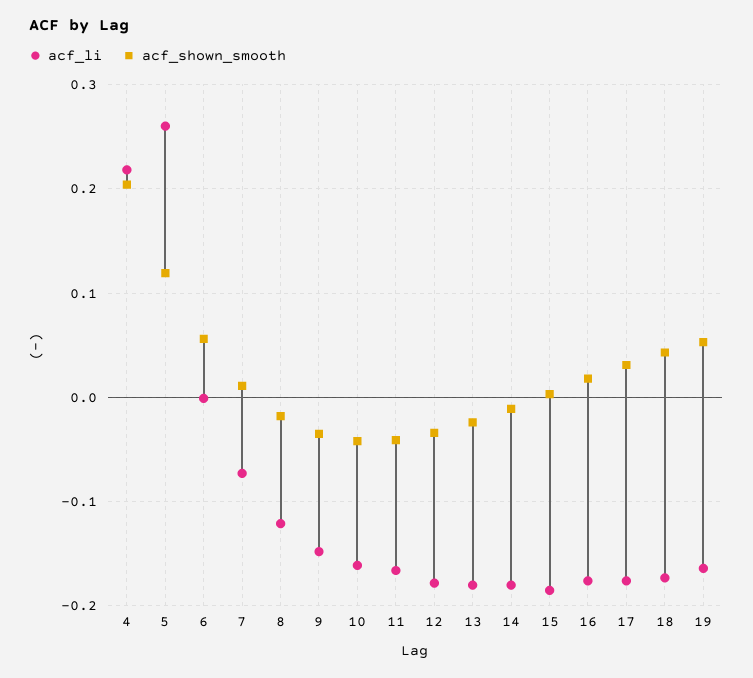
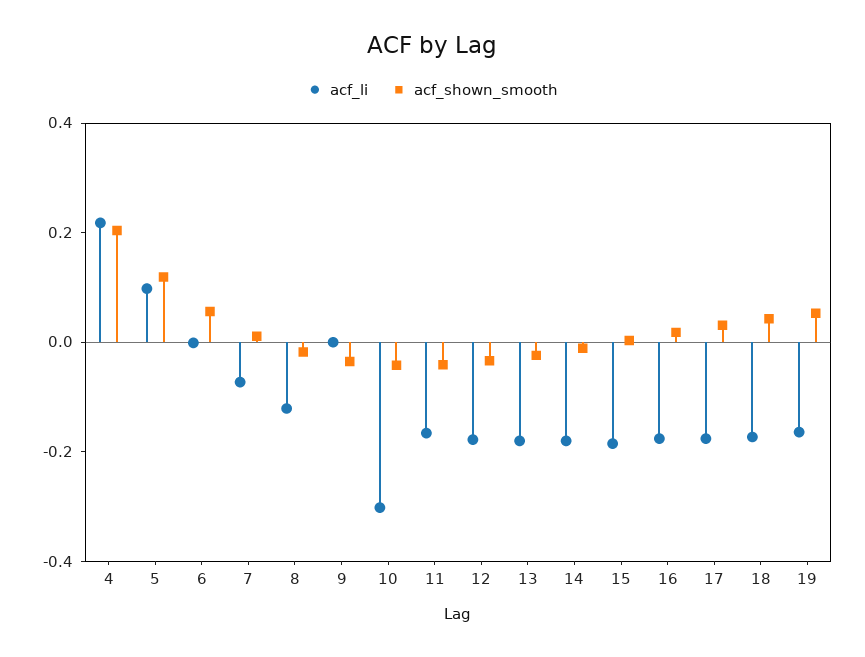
  {
    "acf_li": {
      "4": 0.22,
-     "5": 0.26,
+     "5": 0.1,
      "6": 0,
      "7": -0.07,
      "8": -0.12,
-     "9": -0.15,
+     "9": 0,
-     "10": -0.16,
+     "10": -0.3,
      "11": -0.17,
      "12": -0.18,
      "13": -0.18,
      "14": -0.18,
      "15": -0.19,
      "16": -0.18,
      "17": -0.18,
      "18": -0.17,
      "19": -0.16
    },
    "acf_shown_smooth": {
      "4": 0.2,
      "5": 0.12,
      "6": 0.06,
      "7": 0.01,
      "8": -0.02,
      "9": -0.04,
      "10": -0.04,
      "11": -0.04,
      "12": -0.03,
      "13": -0.02,
      "14": -0.01,
      "15": 0,
      "16": 0.02,
      "17": 0.03,
      "18": 0.04,
      "19": 0.05
    }
  }

